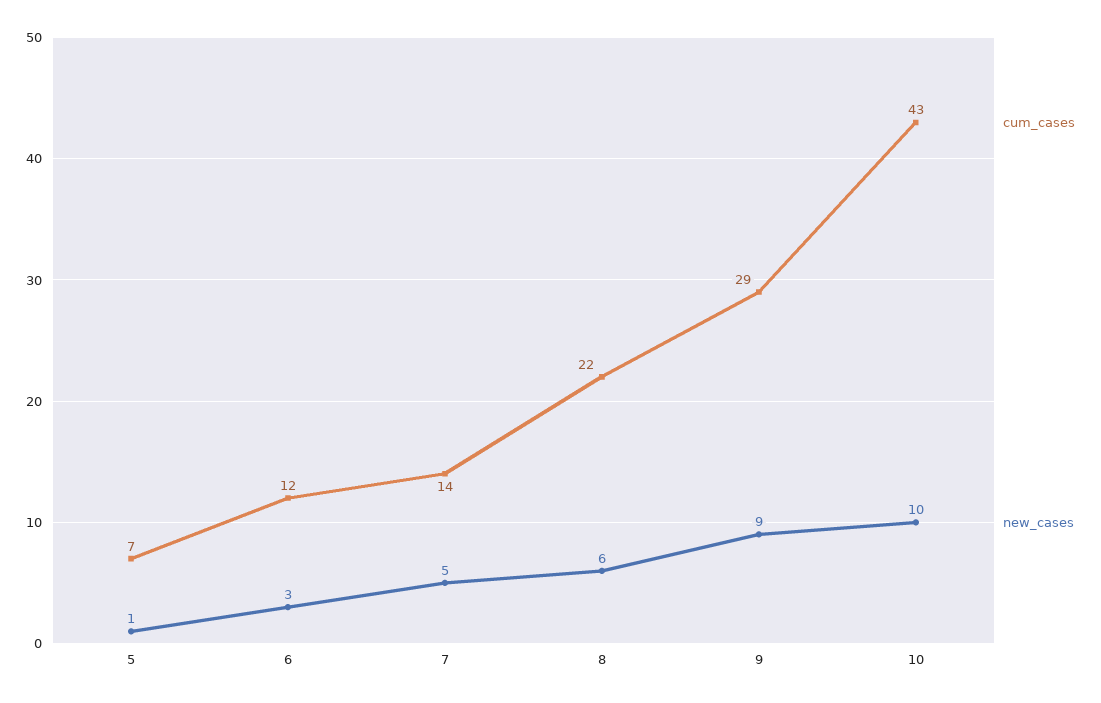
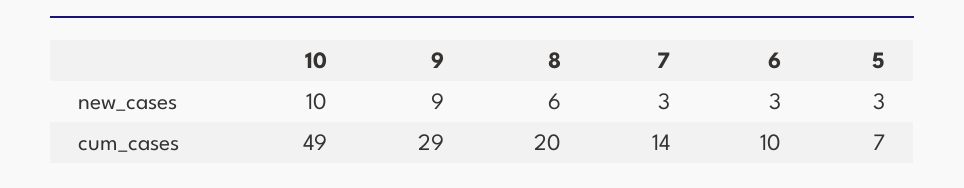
  {
    "cum_cases": {
      "5": 7,
-     "6": 12,
+     "6": 10,
      "7": 14,
-     "8": 22,
+     "8": 20,
      "9": 29,
-     "10": 43
+     "10": 49
    },
    "new_cases": {
-     "5": 1,
+     "5": 3,
      "6": 3,
-     "7": 5,
+     "7": 3,
      "8": 6,
      "9": 9,
      "10": 10
    }
  }

